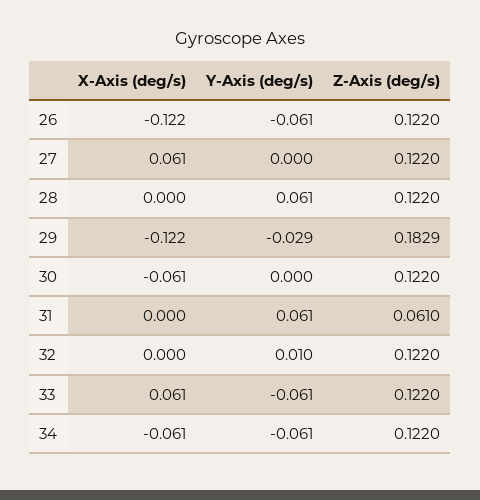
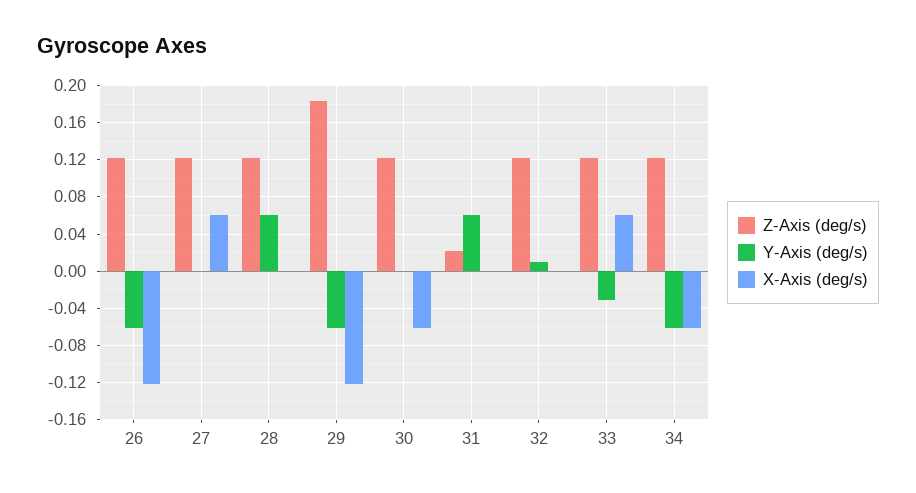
  {
    "X-Axis (deg/s)": {
      "26": -0.122,
      "27": 0.061,
      "28": 0,
      "29": -0.122,
      "30": -0.061,
      "31": 0,
      "32": 0,
      "33": 0.061,
      "34": -0.061
    },
    "Y-Axis (deg/s)": {
      "26": -0.061,
      "27": 0,
      "28": 0.061,
-     "29": -0.029,
+     "29": -0.06,
      "30": 0,
      "31": 0.061,
      "32": 0.01,
-     "33": -0.061,
+     "33": -0.03,
      "34": -0.061
    },
    "Z-Axis (deg/s)": {
      "26": 0.122,
      "27": 0.122,
      "28": 0.122,
      "29": 0.1829,
      "30": 0.122,
-     "31": 0.061,
+     "31": 0.02,
      "32": 0.122,
      "33": 0.122,
      "34": 0.122
    }
  }

